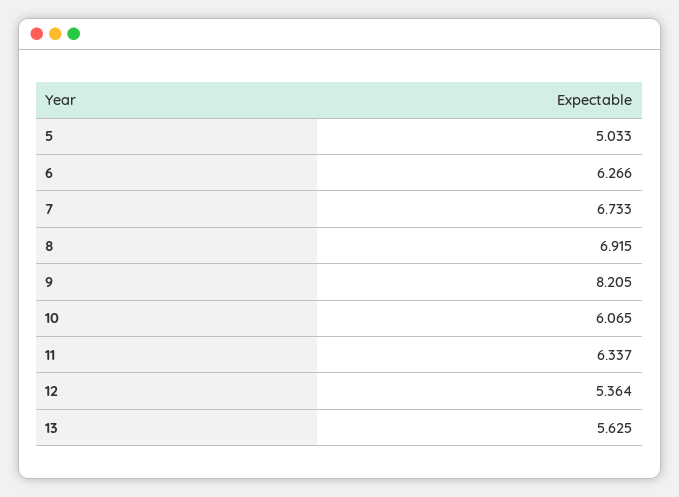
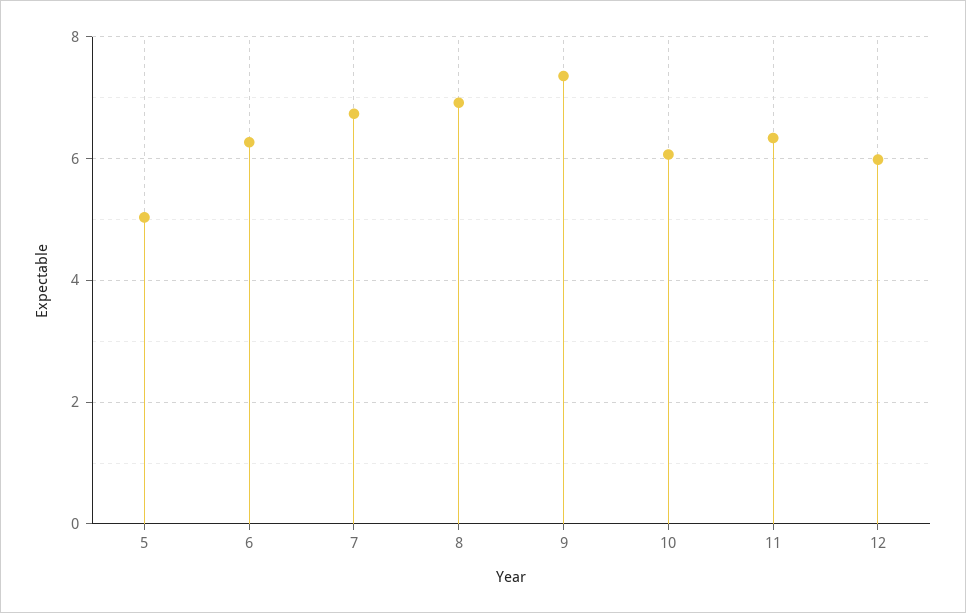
  {
    "5": 5.033,
    "6": 6.266,
    "7": 6.733,
    "8": 6.915,
-   "9": 8.205,
+   "9": 7.4,
    "10": 6.065,
    "11": 6.337,
-   "12": 5.364,
+   "12": 6
-   "13": 5.625
  }

